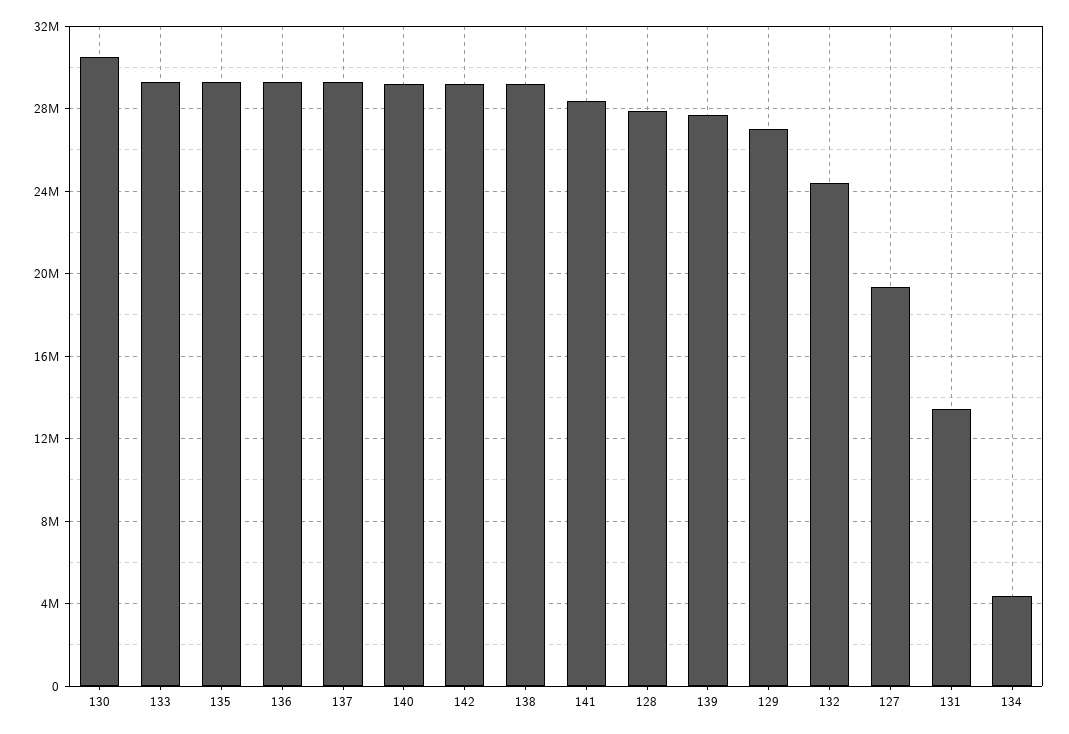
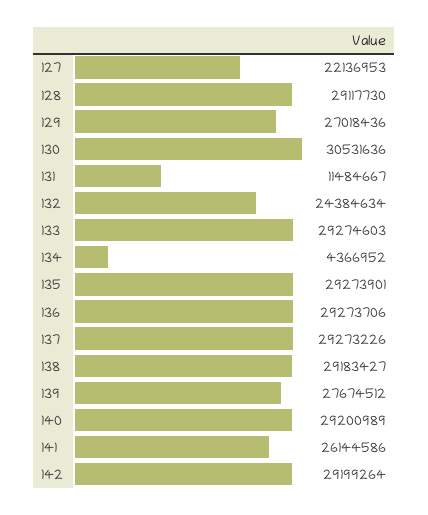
  {
    "130": 30531636,
    "133": 29274603,
    "135": 29273901,
    "136": 29273706,
    "137": 29273226,
    "140": 29200989,
    "142": 29199264,
    "138": 29183427,
-   "141": 28500000,
+   "141": 26144586,
-   "128": 28000000,
+   "128": 29117730,
    "139": 27674512,
    "129": 27018436,
    "132": 24384634,
-   "127": 19500000,
+   "127": 22136953,
-   "131": 13500000,
+   "131": 11484667,
    "134": 4366952
  }

